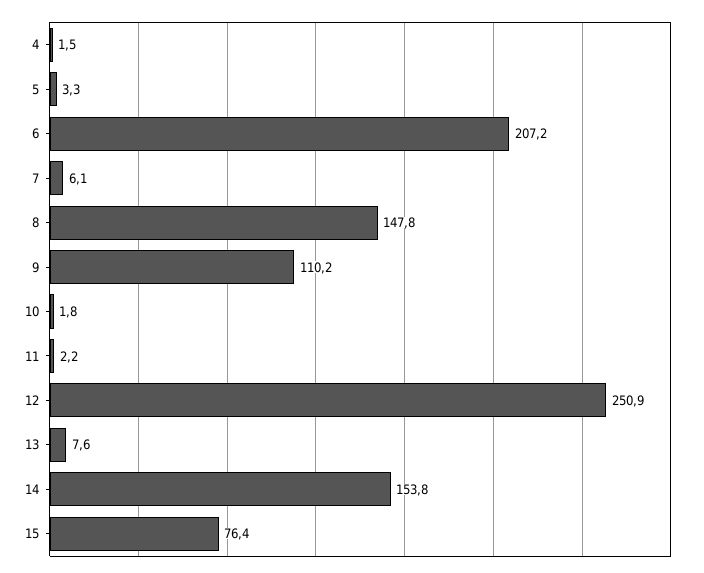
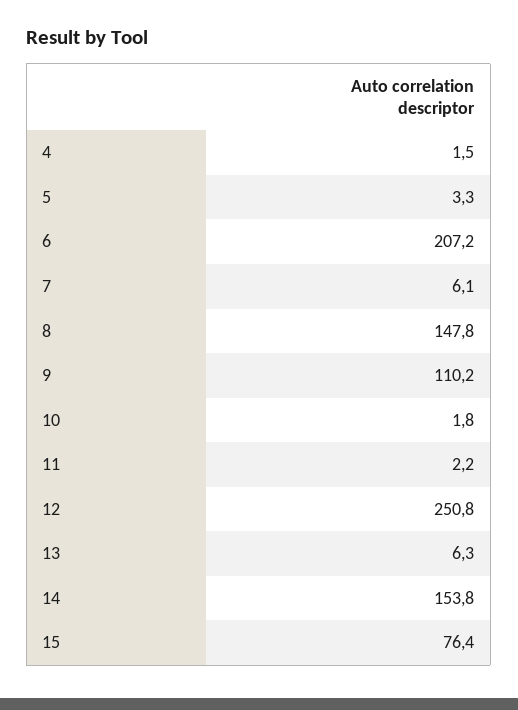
  {
    "4": 1.5,
    "5": 3.3,
    "6": 207.2,
    "7": 6.1,
    "8": 147.8,
    "9": 110.2,
    "10": 1.8,
    "11": 2.2,
-   "12": 250.9,
+   "12": 250.8,
-   "13": 7.6,
+   "13": 6.3,
    "14": 153.8,
    "15": 76.4
  }

